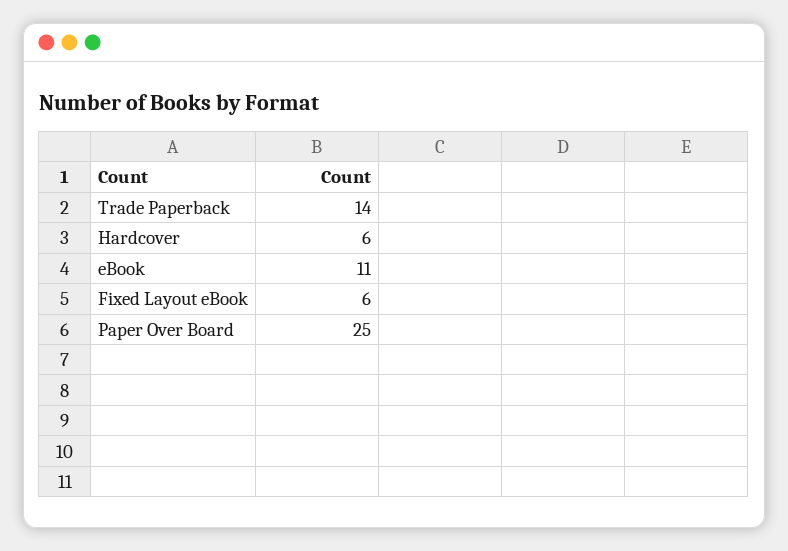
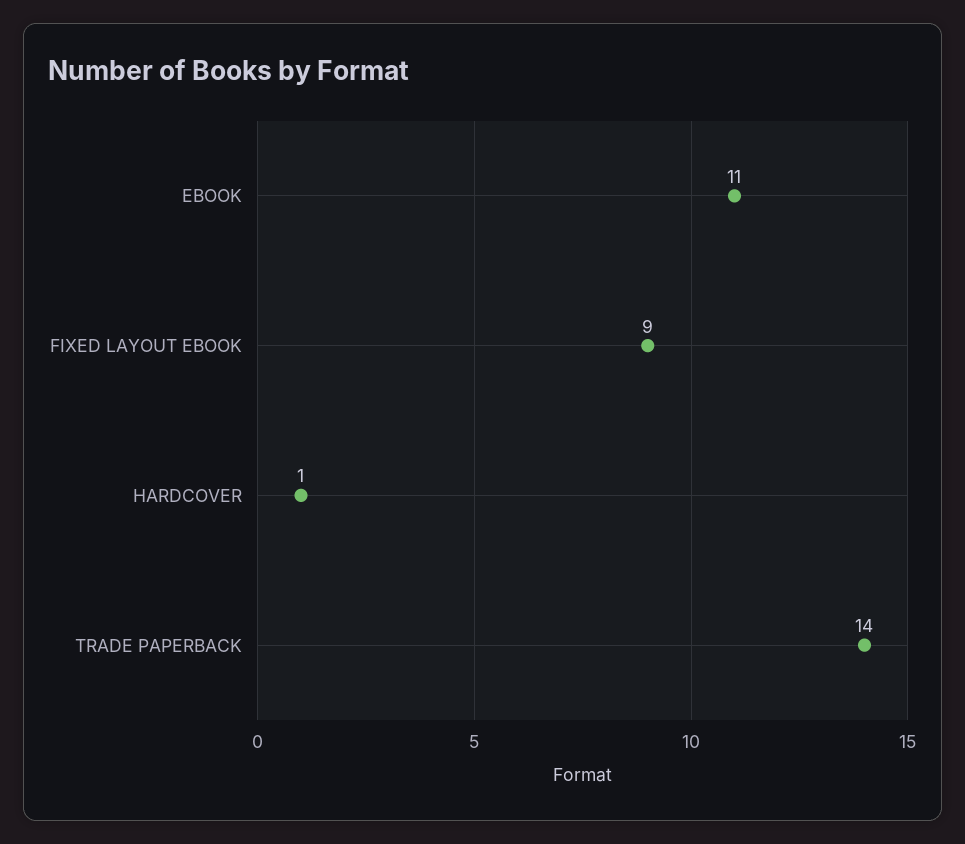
  {
    "Trade Paperback": 14,
-   "Hardcover": 6,
+   "Hardcover": 1,
    "eBook": 11,
-   "Fixed Layout eBook": 6,
+   "Fixed Layout eBook": 9
-   "Paper Over Board": 25
  }

